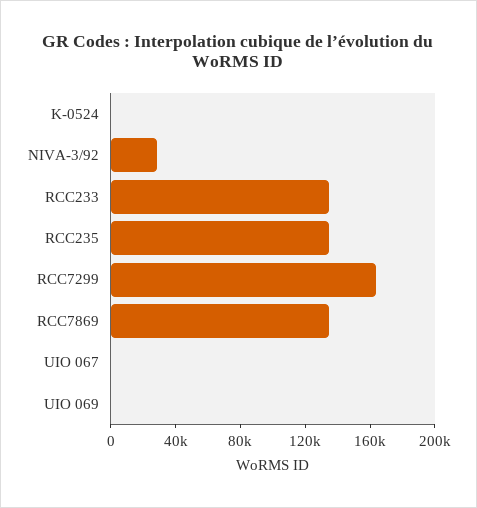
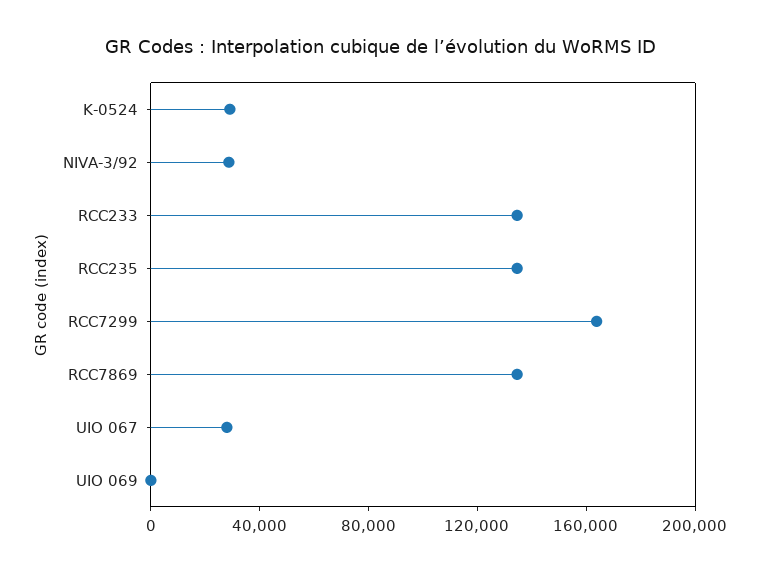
  {
-   "K-0524": 0,
+   "K-0524": 30000,
    "NIVA-3/92": 30000,
    "RCC233": 130000,
    "RCC235": 130000,
    "RCC7299": 160000,
    "RCC7869": 130000,
-   "UIO 067": 0,
+   "UIO 067": 30000,
    "UIO 069": 0
  }

